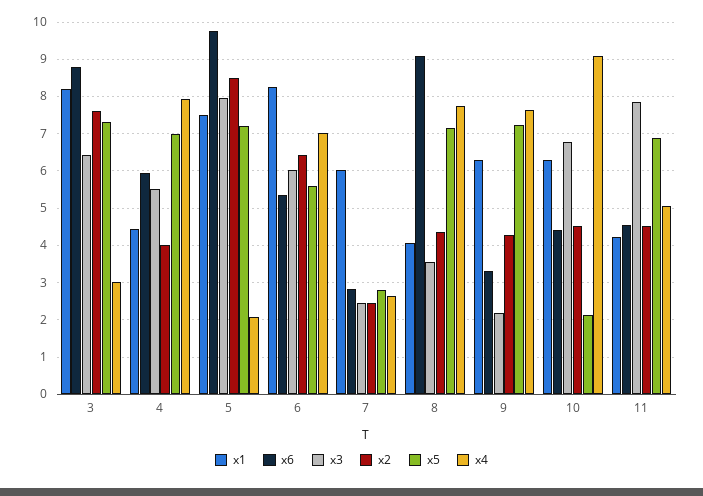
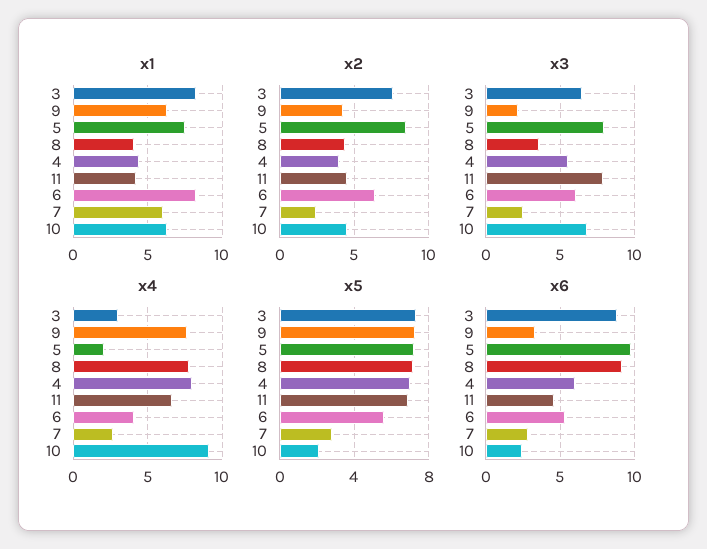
  {
    "x1": {
      "3": 8.2,
      "4": 4.4,
      "5": 7.6,
      "6": 8.2,
      "7": 6,
      "8": 4,
      "9": 6.4,
      "10": 6.4,
      "11": 4.2
    },
    "x6": {
      "3": 8.8,
      "4": 6,
      "5": 9.8,
      "6": 5.4,
      "7": 2.8,
      "8": 9.2,
      "9": 3.4,
-     "10": 4.4,
+     "10": 2.5,
      "11": 4.6
    },
    "x3": {
      "3": 6.4,
      "4": 5.6,
      "5": 8,
      "6": 6,
      "7": 2.4,
      "8": 3.6,
      "9": 2.2,
      "10": 6.8,
      "11": 7.8
    },
    "x2": {
      "3": 7.6,
      "4": 4,
      "5": 8.4,
      "6": 6.4,
      "7": 2.4,
      "8": 4.4,
      "9": 4.2,
      "10": 4.6,
      "11": 4.6
    },
    "x5": {
      "3": 7.4,
      "4": 7,
      "5": 7.2,
      "6": 5.6,
      "7": 2.8,
      "8": 7.2,
      "9": 7.2,
      "10": 2.2,
      "11": 6.8
    },
    "x4": {
      "3": 3,
      "4": 8,
      "5": 2,
-     "6": 7,
+     "6": 4,
      "7": 2.6,
      "8": 7.8,
      "9": 7.6,
      "10": 9,
-     "11": 5
+     "11": 6.5
    }
  }

